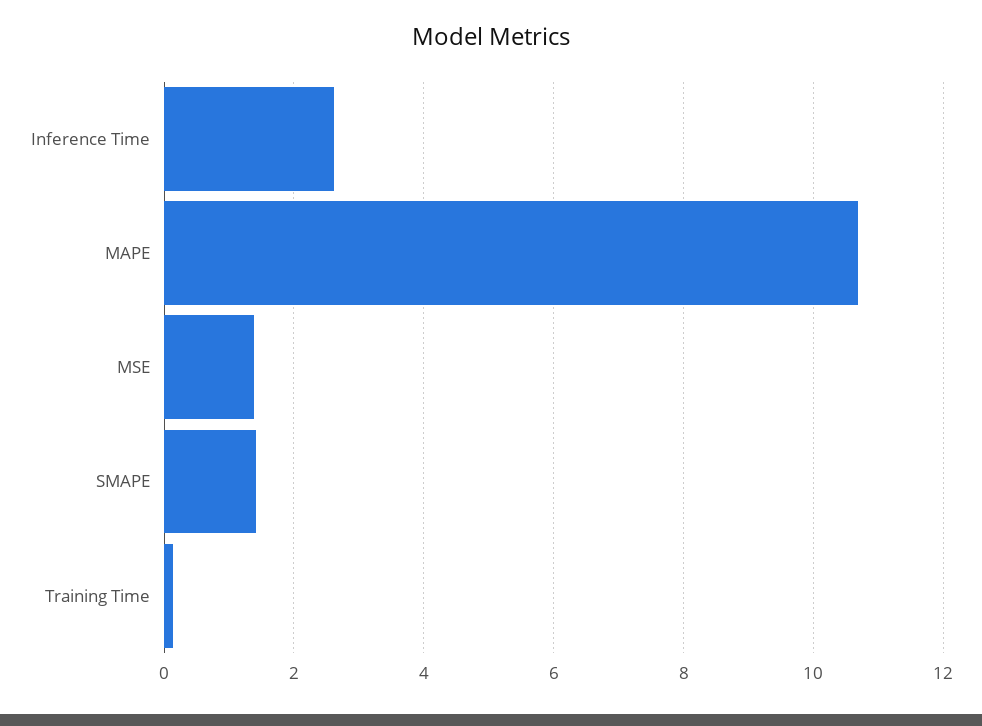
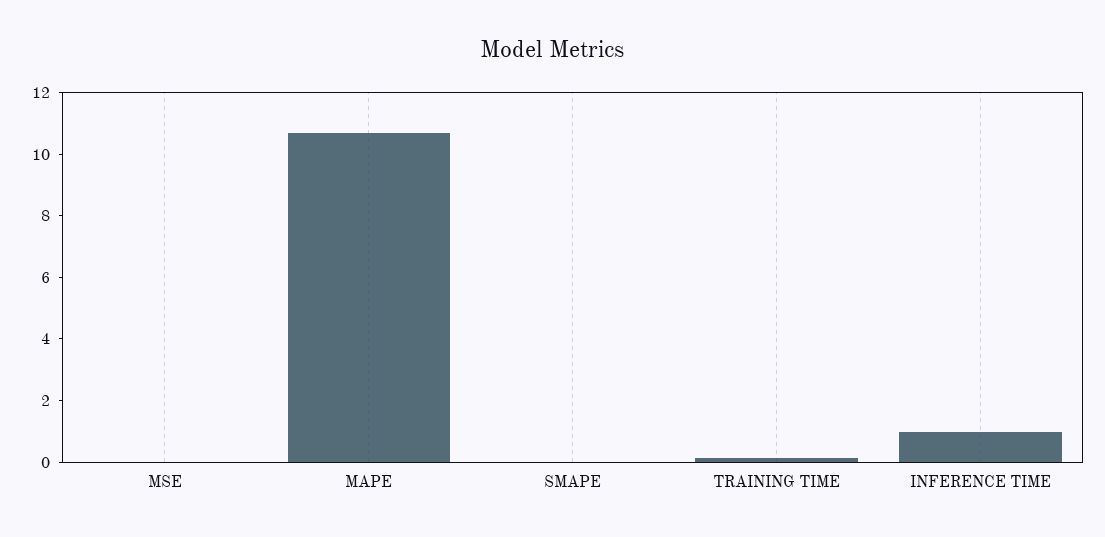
  {
-   "Inference Time": 2.6,
+   "Inference Time": 1,
    "MAPE": 10.6,
-   "MSE": 1.4,
+   "MSE": 0,
-   "SMAPE": 1.4,
+   "SMAPE": 0,
    "Training Time": 0.2
  }

